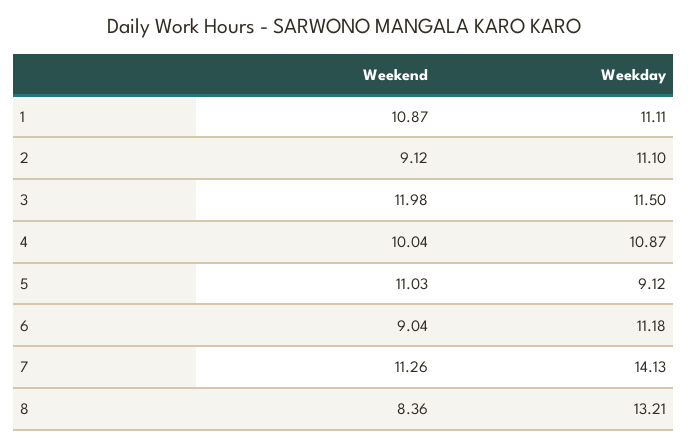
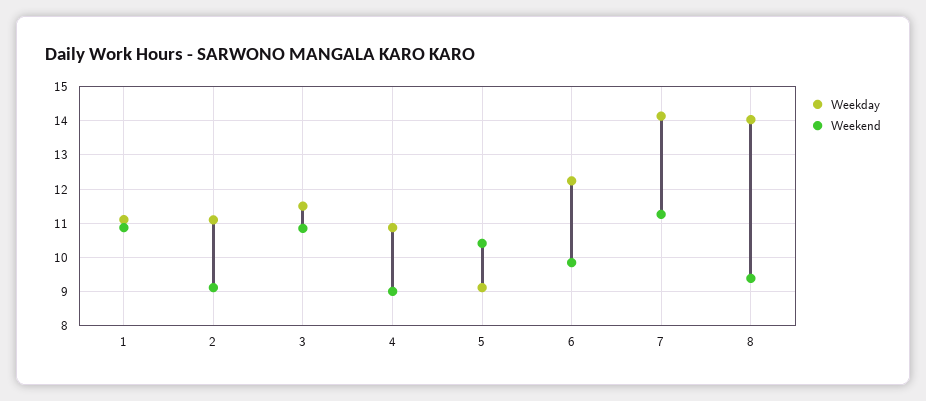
  {
    "Weekend": {
      "1": 10.87,
      "2": 9.12,
-     "3": 11.98,
+     "3": 10.8,
-     "4": 10.04,
+     "4": 9,
-     "5": 11.03,
+     "5": 10.4,
-     "6": 9.04,
+     "6": 9.8,
      "7": 11.26,
-     "8": 8.36
+     "8": 9.4
    },
    "Weekday": {
      "1": 11.11,
      "2": 11.1,
      "3": 11.5,
      "4": 10.87,
      "5": 9.12,
-     "6": 11.18,
+     "6": 12.2,
      "7": 14.13,
-     "8": 13.21
+     "8": 14
    }
  }

